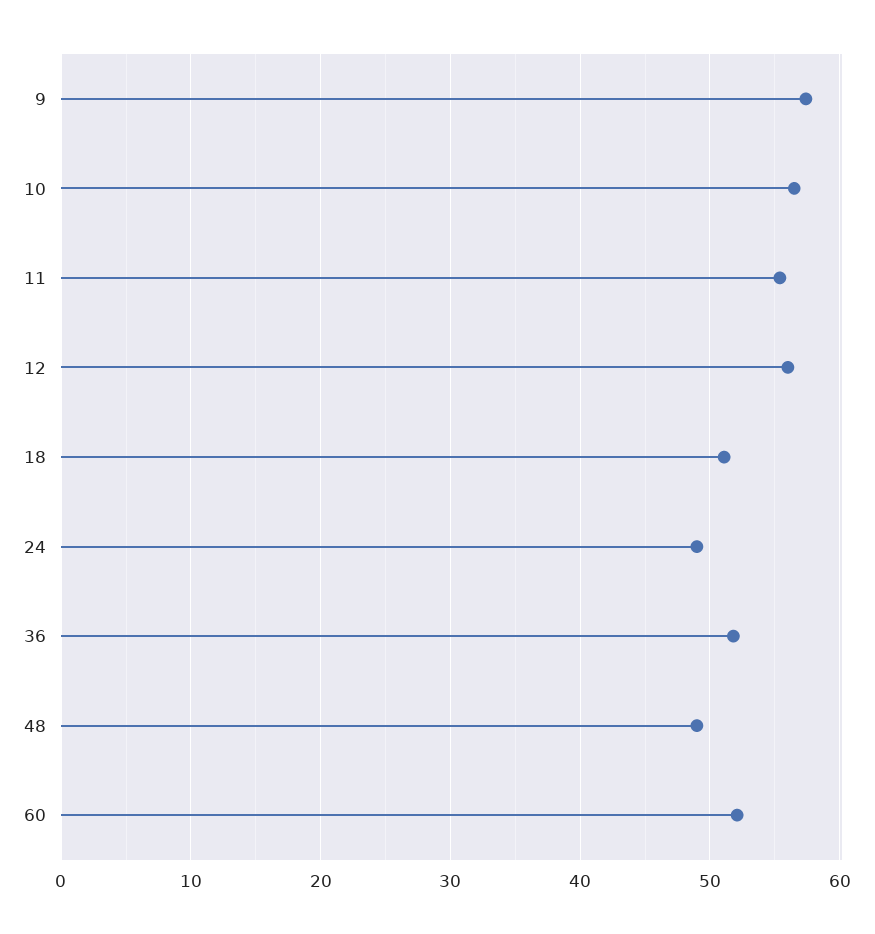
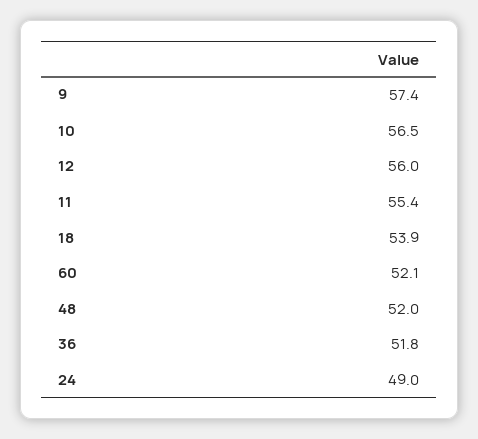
  {
    "9": 57.4,
    "10": 56.5,
    "11": 55.4,
    "12": 56,
-   "18": 51,
+   "18": 53.9,
    "24": 49,
    "36": 51.8,
-   "48": 49,
+   "48": 52,
    "60": 52.1
  }

